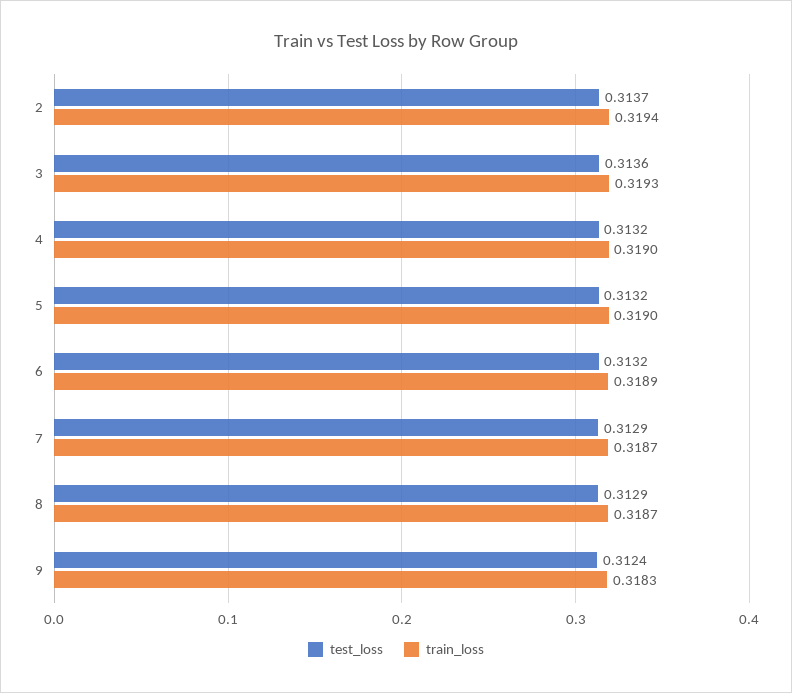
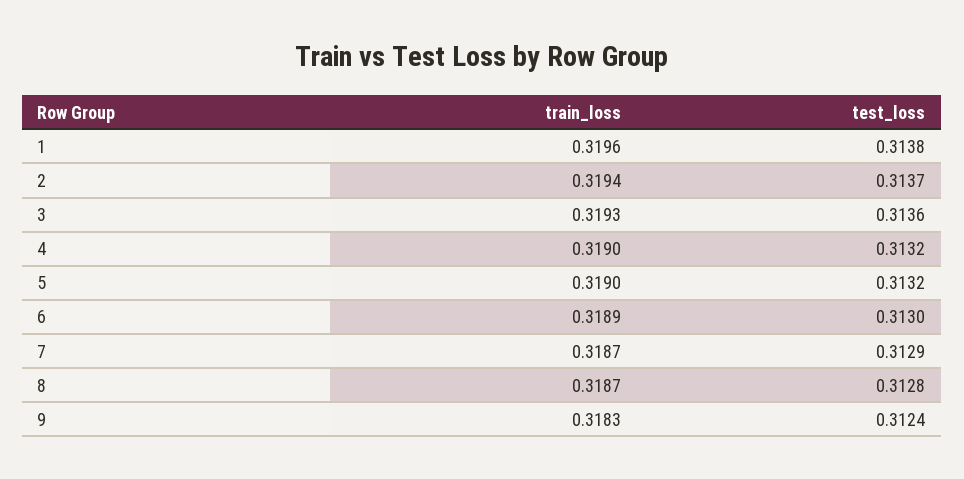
  {
    "test_loss": {
      "2": 0.3137,
      "3": 0.3136,
      "4": 0.3132,
      "5": 0.3132,
-     "6": 0.3132,
+     "6": 0.313,
      "7": 0.3129,
-     "8": 0.3129,
+     "8": 0.3128,
-     "9": 0.3124
+     "9": 0.3124,
+     "1": 0.3138
    },
    "train_loss": {
      "2": 0.3194,
      "3": 0.3193,
      "4": 0.319,
      "5": 0.319,
      "6": 0.3189,
      "7": 0.3187,
      "8": 0.3187,
-     "9": 0.3183
+     "9": 0.3183,
+     "1": 0.3196
    }
  }

